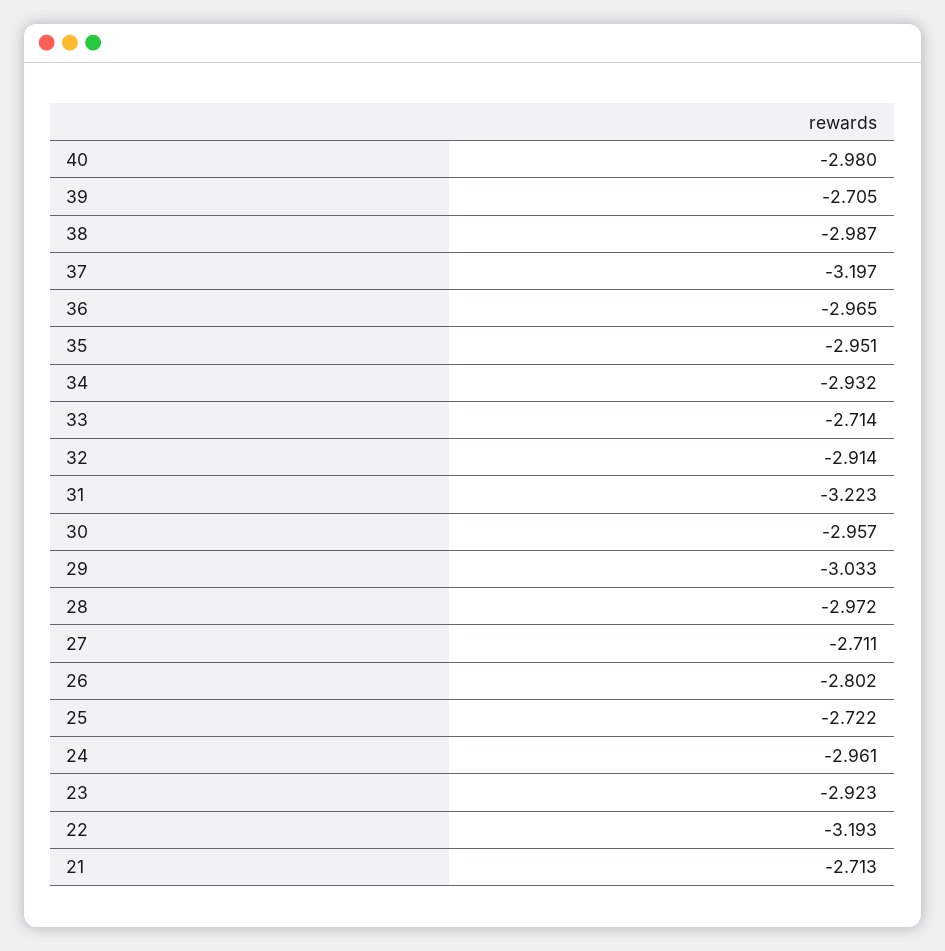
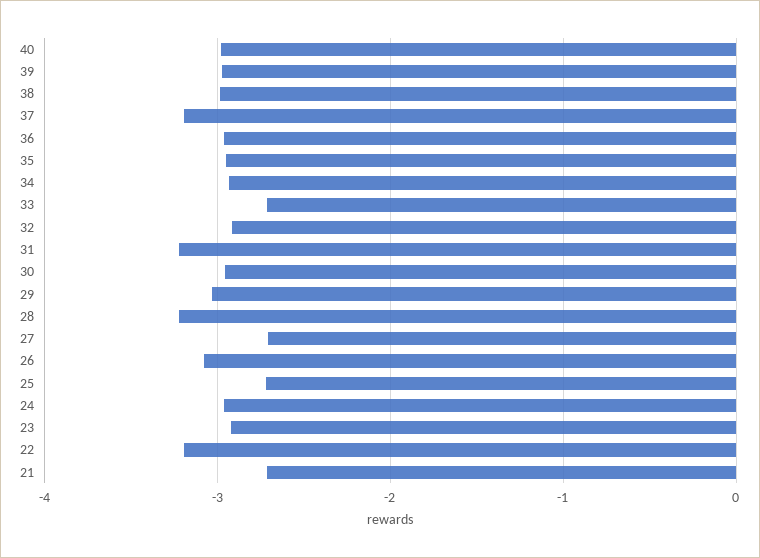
  {
    "40": -2.98,
-   "39": -2.705,
+   "39": -3,
    "38": -2.987,
    "37": -3.197,
    "36": -2.965,
    "35": -2.951,
    "34": -2.932,
    "33": -2.714,
    "32": -2.914,
    "31": -3.223,
    "30": -2.957,
    "29": -3.033,
-   "28": -2.972,
+   "28": -3.2,
    "27": -2.711,
-   "26": -2.802,
+   "26": -3.1,
    "25": -2.722,
    "24": -2.961,
    "23": -2.923,
    "22": -3.193,
    "21": -2.713
  }

